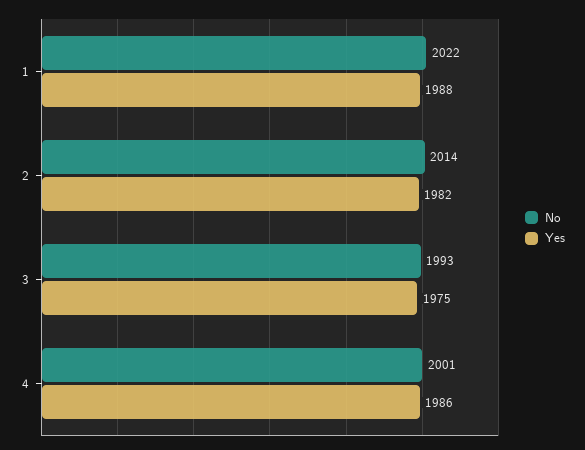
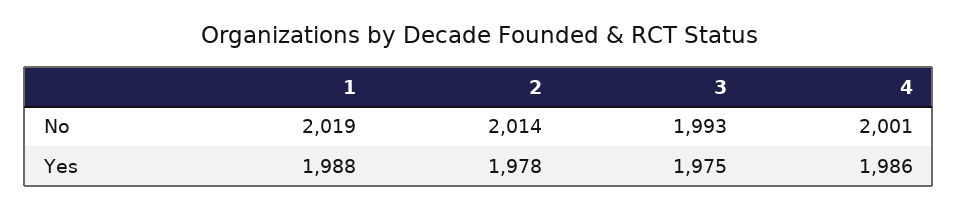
  {
    "No": {
-     "1": 2022,
+     "1": 2019,
      "2": 2014,
      "3": 1993,
      "4": 2001
    },
    "Yes": {
      "1": 1988,
-     "2": 1982,
+     "2": 1978,
      "3": 1975,
      "4": 1986
    }
  }

